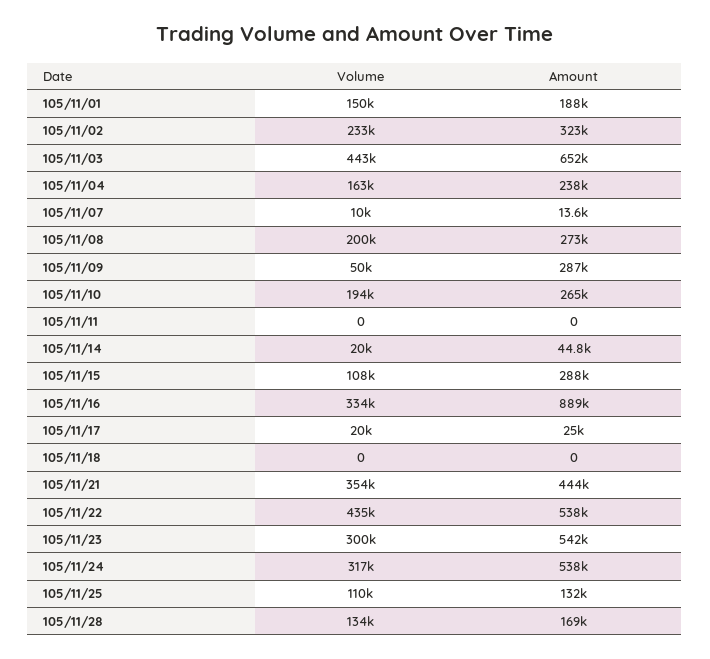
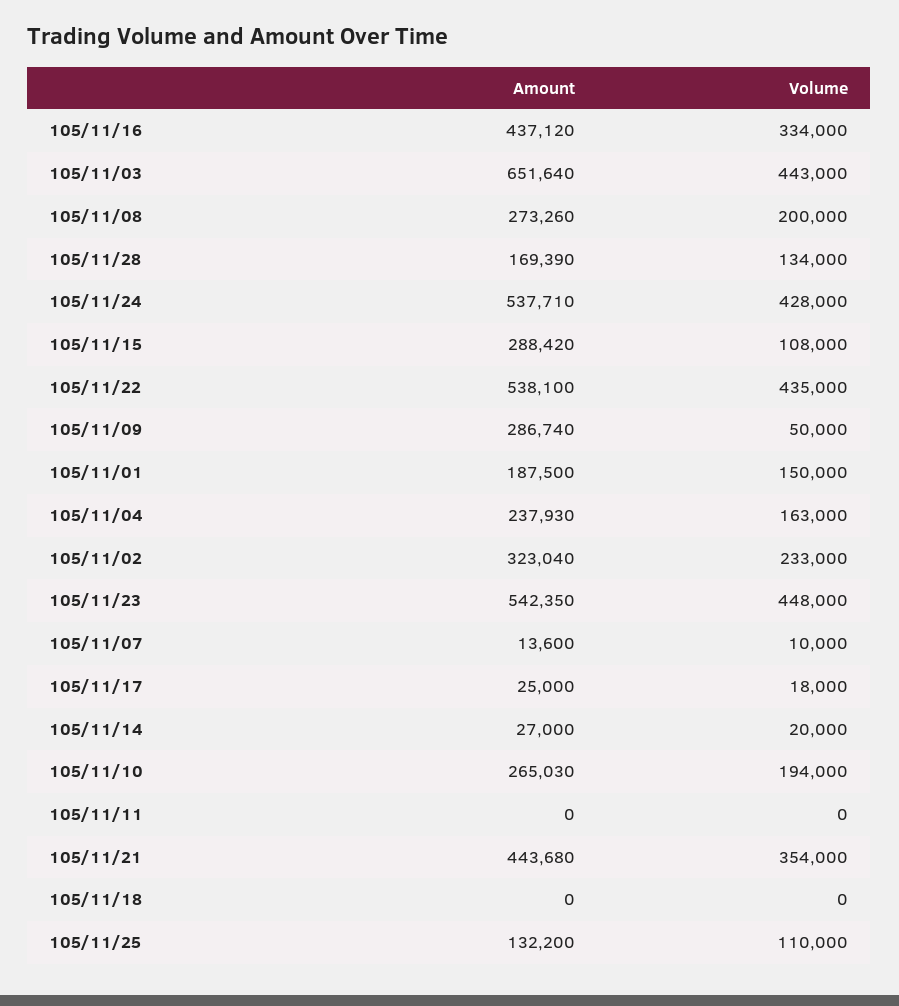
  {
    "Volume": {
      "105/11/01": 150000,
      "105/11/02": 233000,
      "105/11/03": 443000,
      "105/11/04": 163000,
      "105/11/07": 10000,
      "105/11/08": 200000,
      "105/11/09": 50000,
      "105/11/10": 194000,
      "105/11/11": 0,
      "105/11/14": 20000,
      "105/11/15": 108000,
      "105/11/16": 334000,
-     "105/11/17": 20000,
+     "105/11/17": 18000,
      "105/11/18": 0,
      "105/11/21": 354000,
      "105/11/22": 435000,
-     "105/11/23": 300000,
+     "105/11/23": 448000,
-     "105/11/24": 317000,
+     "105/11/24": 428000,
      "105/11/25": 110000,
      "105/11/28": 134000
    },
    "Amount": {
      "105/11/01": 187500,
      "105/11/02": 323040,
      "105/11/03": 651640,
      "105/11/04": 237930,
      "105/11/07": 13600,
      "105/11/08": 273260,
      "105/11/09": 286740,
      "105/11/10": 265030,
      "105/11/11": 0,
-     "105/11/14": 44800,
+     "105/11/14": 27000,
      "105/11/15": 288420,
-     "105/11/16": 889000,
+     "105/11/16": 437120,
      "105/11/17": 25000,
      "105/11/18": 0,
      "105/11/21": 443680,
      "105/11/22": 538100,
      "105/11/23": 542350,
      "105/11/24": 537710,
      "105/11/25": 132200,
      "105/11/28": 169390
    }
  }

